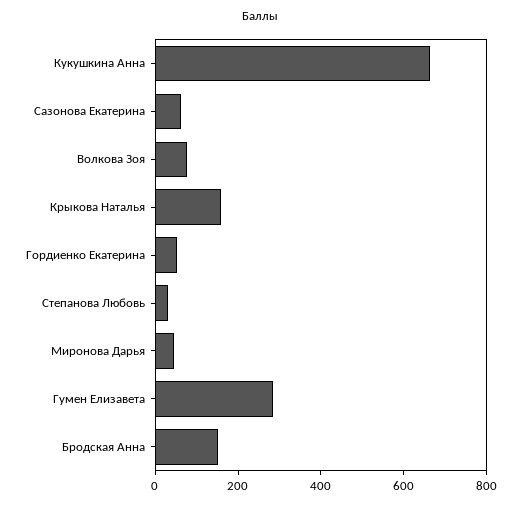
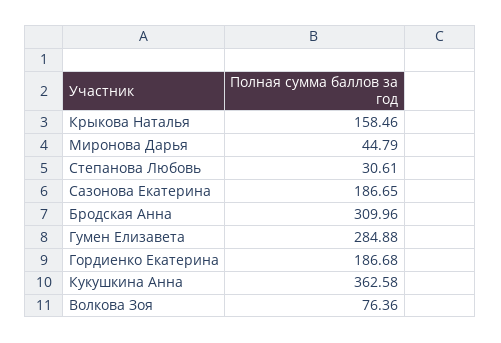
  {
-   "Кукушкина Анна": 650,
+   "Кукушкина Анна": 362.58,
-   "Сазонова Екатерина": 50,
+   "Сазонова Екатерина": 186.65,
    "Волкова Зоя": 76.36,
    "Крыкова Наталья": 158.46,
-   "Гордиенко Екатерина": 50,
+   "Гордиенко Екатерина": 186.68,
    "Степанова Любовь": 30.61,
    "Миронова Дарья": 44.79,
    "Гумен Елизавета": 284.88,
-   "Бродская Анна": 150
+   "Бродская Анна": 309.96
  }

